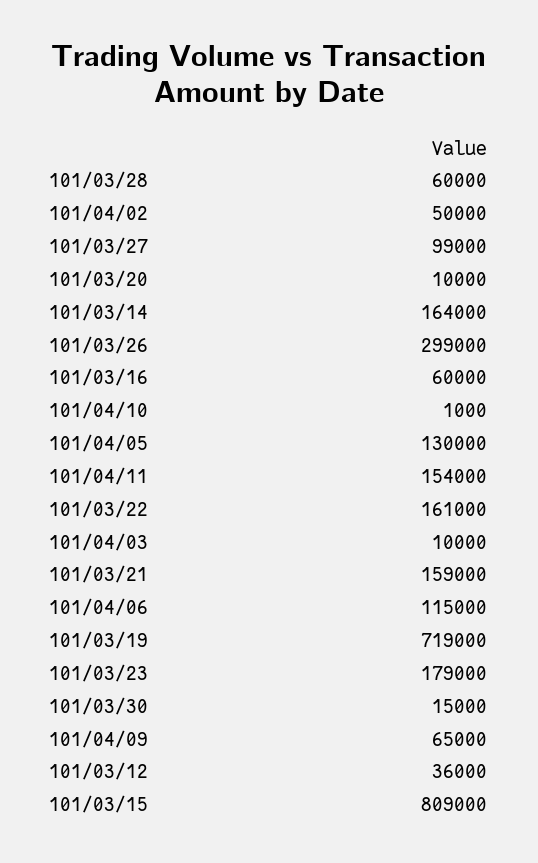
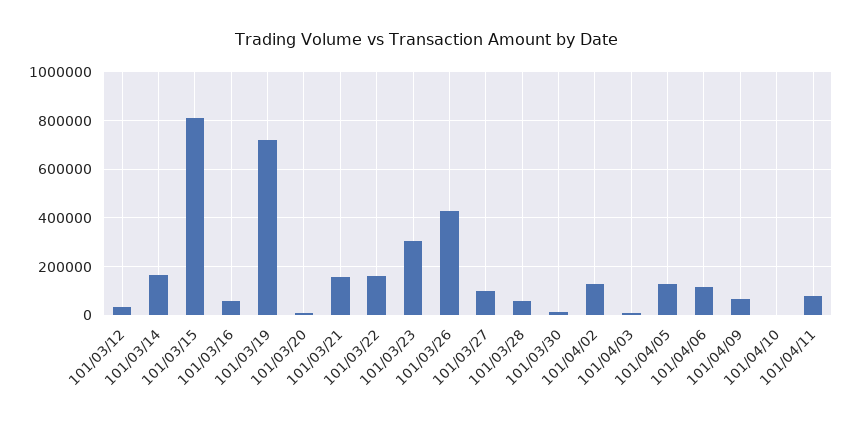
  {
    "101/03/28": 60000,
-   "101/04/02": 50000,
+   "101/04/02": 125000,
    "101/03/27": 99000,
    "101/03/20": 10000,
    "101/03/14": 164000,
-   "101/03/26": 299000,
+   "101/03/26": 425000,
    "101/03/16": 60000,
    "101/04/10": 1000,
    "101/04/05": 130000,
-   "101/04/11": 154000,
+   "101/04/11": 75000,
    "101/03/22": 161000,
    "101/04/03": 10000,
    "101/03/21": 159000,
    "101/04/06": 115000,
    "101/03/19": 719000,
-   "101/03/23": 179000,
+   "101/03/23": 300000,
    "101/03/30": 15000,
    "101/04/09": 65000,
    "101/03/12": 36000,
    "101/03/15": 809000
  }

